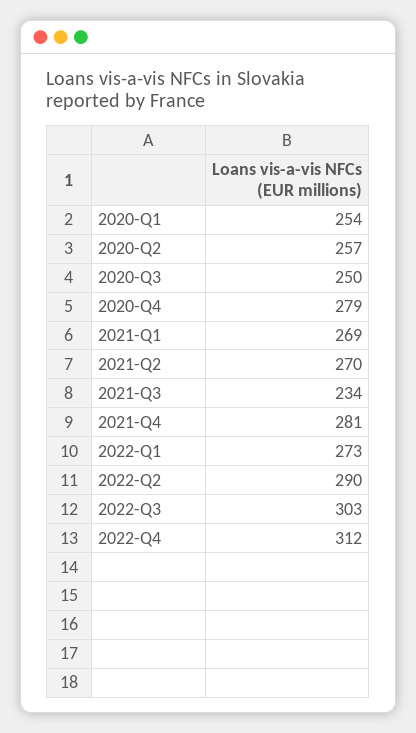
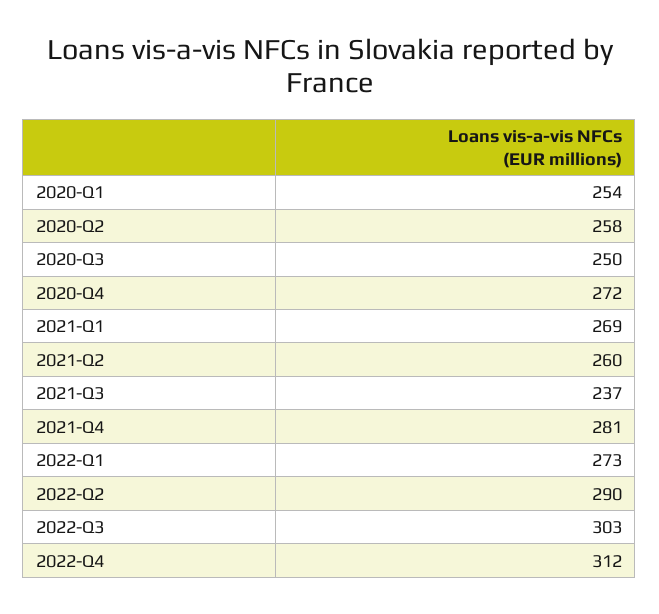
  {
    "2020-Q1": 254,
-   "2020-Q2": 257,
+   "2020-Q2": 258,
    "2020-Q3": 250,
-   "2020-Q4": 279,
+   "2020-Q4": 272,
    "2021-Q1": 269,
-   "2021-Q2": 270,
+   "2021-Q2": 260,
-   "2021-Q3": 234,
+   "2021-Q3": 237,
    "2021-Q4": 281,
    "2022-Q1": 273,
    "2022-Q2": 290,
    "2022-Q3": 303,
    "2022-Q4": 312
  }

